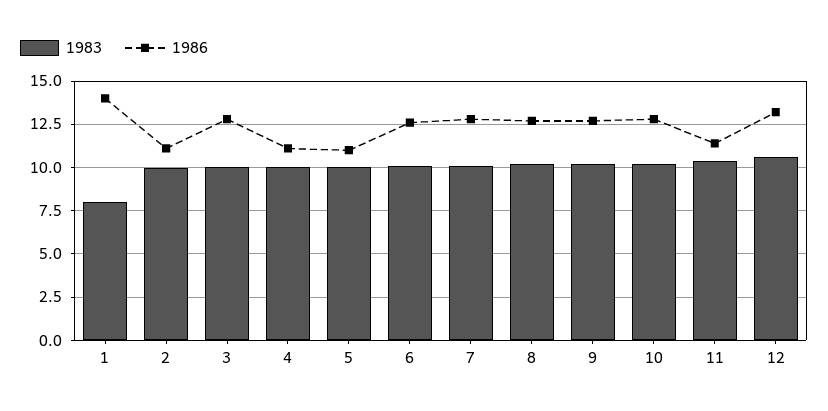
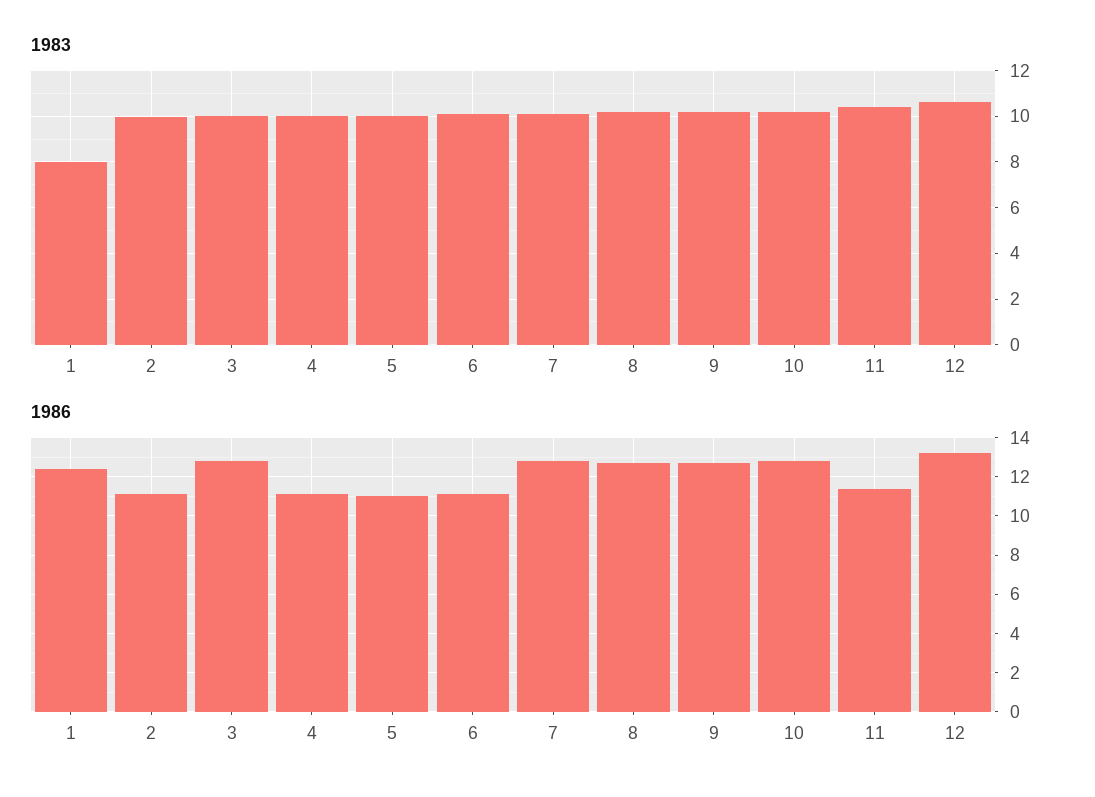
  {
    "1983": {
      "1": 8,
      "2": 10,
      "3": 10,
      "4": 10,
      "5": 10,
      "6": 10,
      "7": 10,
      "8": 10,
      "9": 10,
      "10": 10,
      "11": 10.5,
      "12": 10.5
    },
    "1986": {
-     "1": 14,
+     "1": 12.5,
      "2": 11,
      "3": 13,
      "4": 11,
      "5": 11,
-     "6": 12.5,
+     "6": 11,
      "7": 13,
      "8": 12.5,
      "9": 12.5,
      "10": 13,
      "11": 11.5,
      "12": 13
    }
  }

